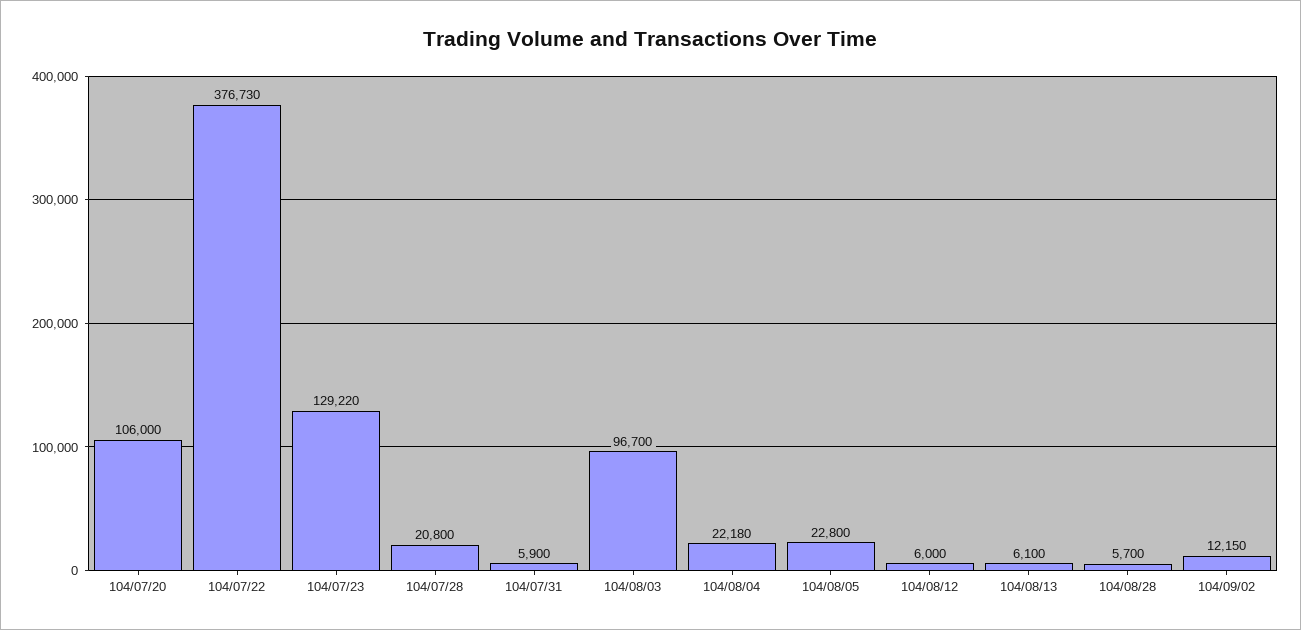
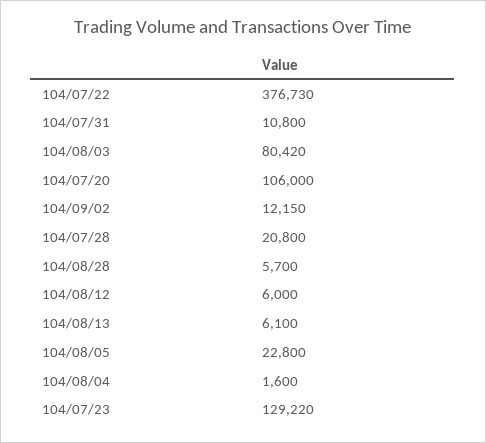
  {
    "104/07/20": 106000,
    "104/07/22": 376730,
    "104/07/23": 129220,
    "104/07/28": 20800,
-   "104/07/31": 5900,
+   "104/07/31": 10800,
-   "104/08/03": 96700,
+   "104/08/03": 80420,
-   "104/08/04": 22180,
+   "104/08/04": 1600,
    "104/08/05": 22800,
    "104/08/12": 6000,
    "104/08/13": 6100,
    "104/08/28": 5700,
    "104/09/02": 12150
  }

